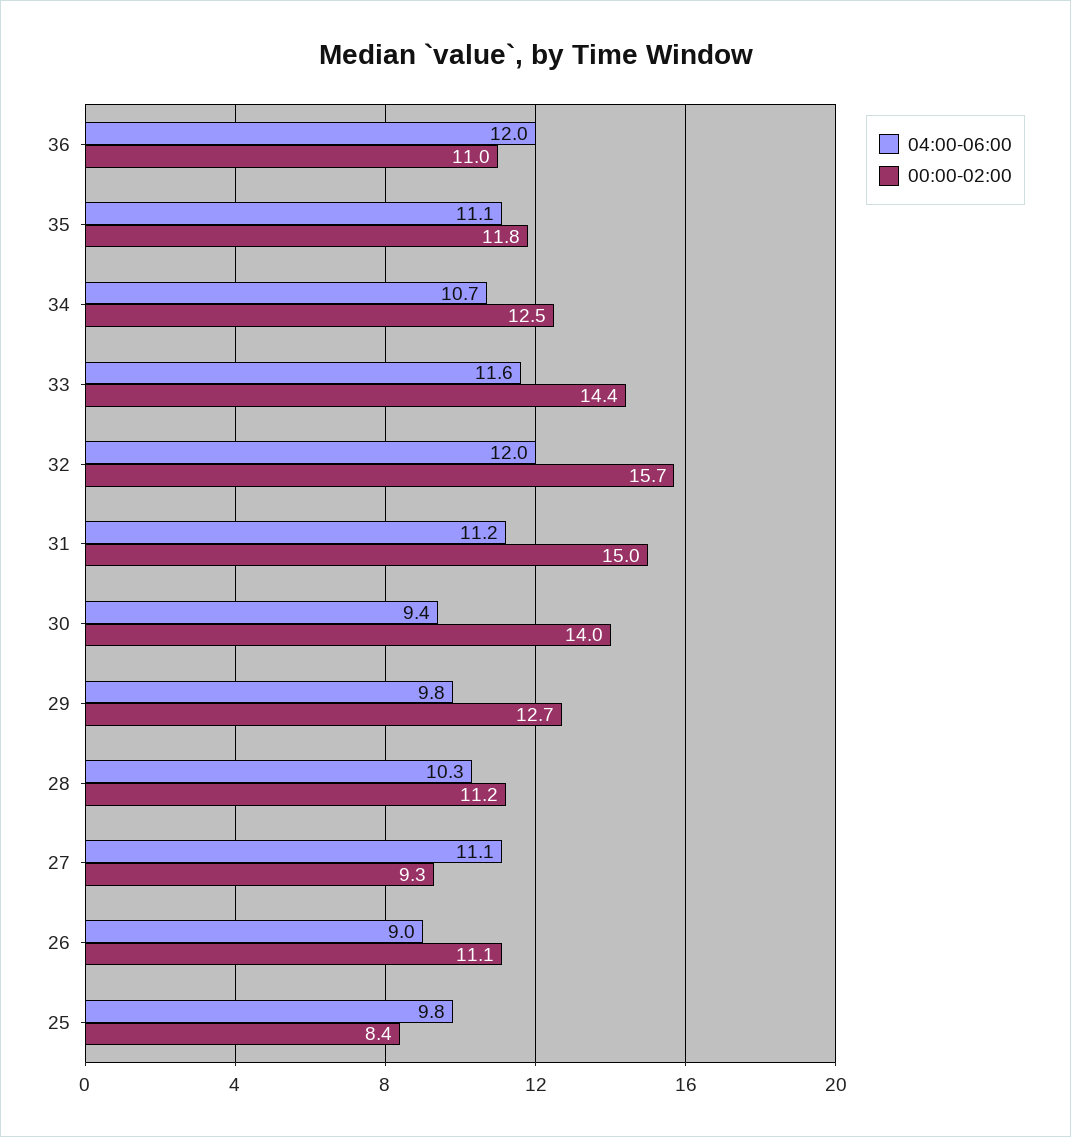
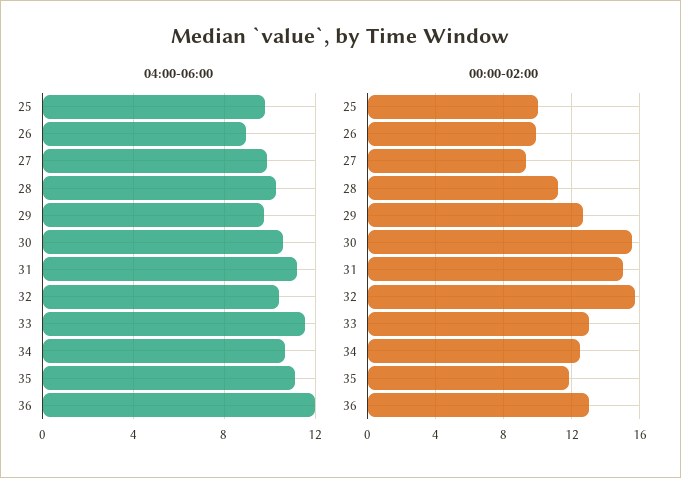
  {
    "04:00-06:00": {
      "36": 12,
      "35": 11.1,
      "34": 10.7,
      "33": 11.6,
-     "32": 12,
+     "32": 10.5,
      "31": 11.2,
-     "30": 9.4,
+     "30": 10.5,
      "29": 9.8,
      "28": 10.3,
-     "27": 11.1,
+     "27": 10,
      "26": 9,
      "25": 9.8
    },
    "00:00-02:00": {
-     "36": 11,
+     "36": 13,
      "35": 11.8,
      "34": 12.5,
-     "33": 14.4,
+     "33": 13,
      "32": 15.7,
      "31": 15,
-     "30": 14,
+     "30": 15.5,
      "29": 12.7,
      "28": 11.2,
      "27": 9.3,
-     "26": 11.1,
+     "26": 10,
-     "25": 8.4
+     "25": 10
    }
  }

